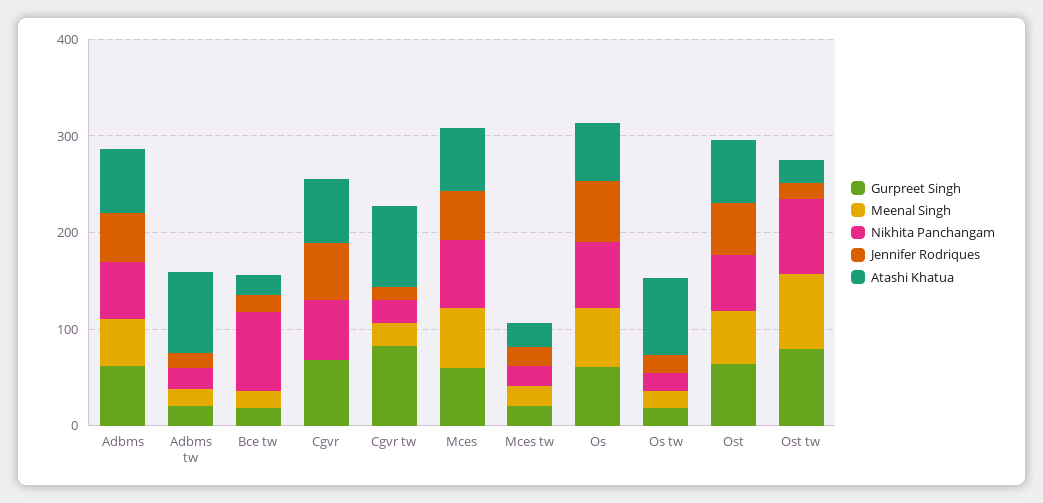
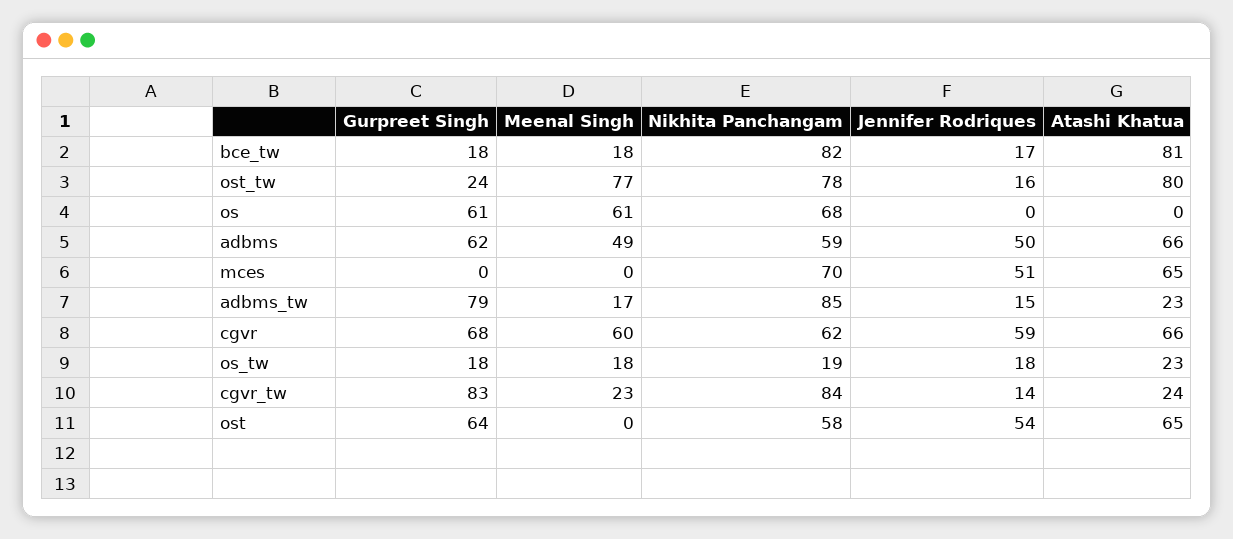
  {
    "Gurpreet Singh": {
      "Adbms": 62,
-     "Adbms tw": 20,
+     "Adbms tw": 79,
      "Bce tw": 18,
      "Cgvr": 68,
      "Cgvr tw": 83,
-     "Mces": 60,
+     "Mces": 0,
-     "Mces tw": 20,
      "Os": 61,
      "Os tw": 18,
      "Ost": 64,
-     "Ost tw": 80
+     "Ost tw": 24
    },
    "Meenal Singh": {
      "Adbms": 49,
      "Adbms tw": 17,
      "Bce tw": 18,
-     "Cgvr": 0,
+     "Cgvr": 60,
      "Cgvr tw": 23,
-     "Mces": 60,
+     "Mces": 0,
-     "Mces tw": 20,
      "Os": 61,
      "Os tw": 18,
-     "Ost": 60,
+     "Ost": 0,
      "Ost tw": 77
    },
    "Nikhita Panchangam": {
      "Adbms": 59,
-     "Adbms tw": 20,
+     "Adbms tw": 85,
      "Bce tw": 82,
      "Cgvr": 62,
-     "Cgvr tw": 20,
+     "Cgvr tw": 84,
      "Mces": 70,
-     "Mces tw": 20,
      "Os": 68,
      "Os tw": 19,
      "Ost": 58,
      "Ost tw": 78
    },
    "Jennifer Rodriques": {
      "Adbms": 50,
      "Adbms tw": 15,
      "Bce tw": 17,
      "Cgvr": 59,
      "Cgvr tw": 14,
      "Mces": 51,
-     "Mces tw": 20,
-     "Os": 60,
+     "Os": 0,
      "Os tw": 18,
      "Ost": 54,
      "Ost tw": 16
    },
    "Atashi Khatua": {
      "Adbms": 66,
-     "Adbms tw": 80,
+     "Adbms tw": 23,
-     "Bce tw": 20,
+     "Bce tw": 81,
      "Cgvr": 66,
-     "Cgvr tw": 80,
+     "Cgvr tw": 24,
      "Mces": 65,
-     "Mces tw": 20,
-     "Os": 60,
+     "Os": 0,
-     "Os tw": 80,
+     "Os tw": 23,
      "Ost": 65,
-     "Ost tw": 20
+     "Ost tw": 80
    }
  }

